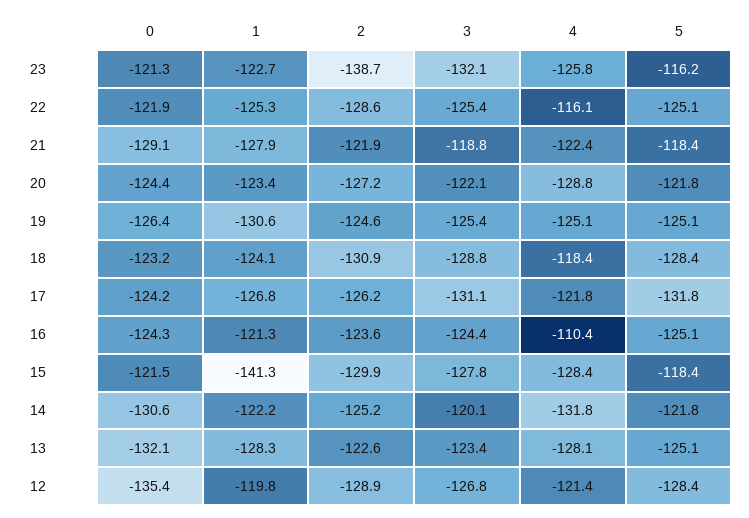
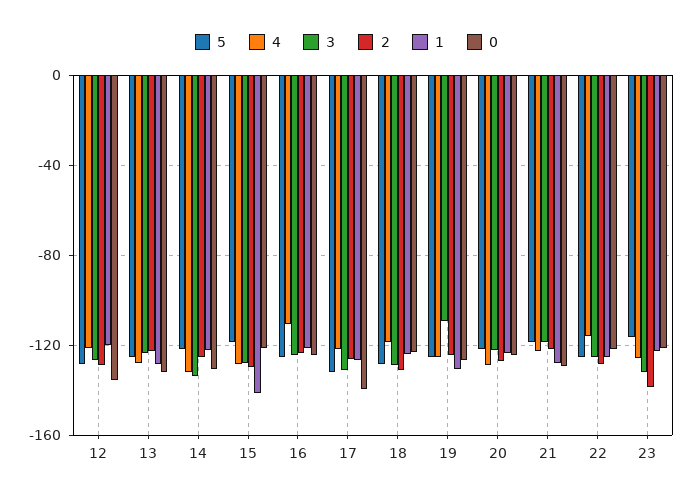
  {
    "0": {
      "23": -121.3,
      "22": -121.9,
      "21": -129.1,
      "20": -124.4,
      "19": -126.4,
      "18": -123.2,
-     "17": -124.2,
+     "17": -140,
      "16": -124.3,
      "15": -121.5,
      "14": -130.6,
      "13": -132.1,
      "12": -135.4
    },
    "1": {
      "23": -122.7,
      "22": -125.3,
      "21": -127.9,
      "20": -123.4,
      "19": -130.6,
      "18": -124.1,
      "17": -126.8,
      "16": -121.3,
      "15": -141.3,
      "14": -122.2,
      "13": -128.3,
      "12": -119.8
    },
    "2": {
      "23": -138.7,
      "22": -128.6,
      "21": -121.9,
      "20": -127.2,
      "19": -124.6,
      "18": -130.9,
      "17": -126.2,
      "16": -123.6,
      "15": -129.9,
      "14": -125.2,
      "13": -122.6,
      "12": -128.9
    },
    "3": {
      "23": -132.1,
      "22": -125.4,
      "21": -118.8,
      "20": -122.1,
-     "19": -125.4,
+     "19": -110,
      "18": -128.8,
      "17": -131.1,
      "16": -124.4,
      "15": -127.8,
-     "14": -120.1,
+     "14": -135,
      "13": -123.4,
      "12": -126.8
    },
    "4": {
      "23": -125.8,
      "22": -116.1,
      "21": -122.4,
      "20": -128.8,
      "19": -125.1,
      "18": -118.4,
      "17": -121.8,
      "16": -110.4,
      "15": -128.4,
      "14": -131.8,
      "13": -128.1,
      "12": -121.4
    },
    "5": {
      "23": -116.2,
      "22": -125.1,
      "21": -118.4,
      "20": -121.8,
      "19": -125.1,
      "18": -128.4,
      "17": -131.8,
      "16": -125.1,
      "15": -118.4,
      "14": -121.8,
      "13": -125.1,
      "12": -128.4
    }
  }

